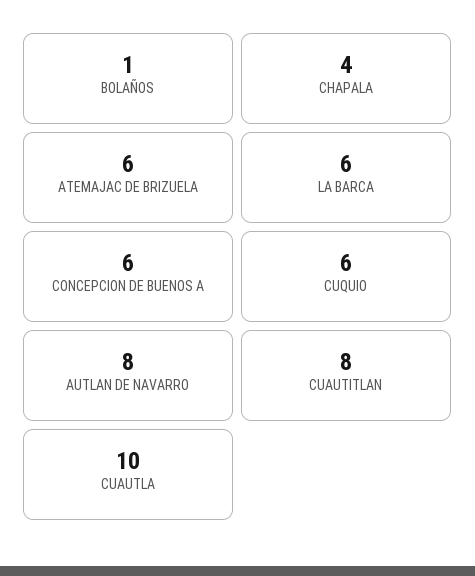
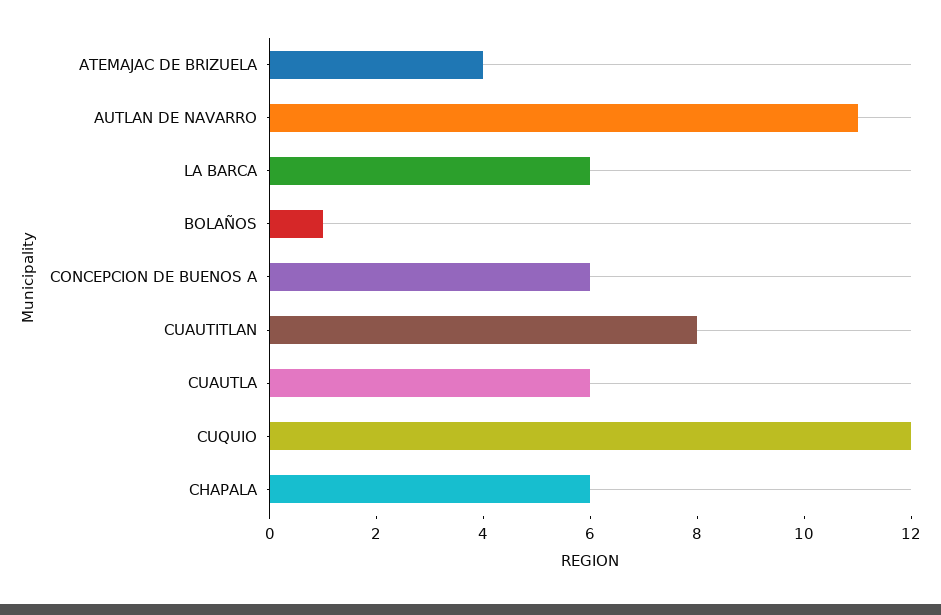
  {
    "BOLAÑOS": 1,
-   "CHAPALA": 4,
+   "CHAPALA": 6,
-   "ATEMAJAC DE BRIZUELA": 6,
+   "ATEMAJAC DE BRIZUELA": 4,
    "LA BARCA": 6,
    "CONCEPCION DE BUENOS A": 6,
-   "CUQUIO": 6,
+   "CUQUIO": 12,
-   "AUTLAN DE NAVARRO": 8,
+   "AUTLAN DE NAVARRO": 11,
    "CUAUTITLAN": 8,
-   "CUAUTLA": 10
+   "CUAUTLA": 6
  }

